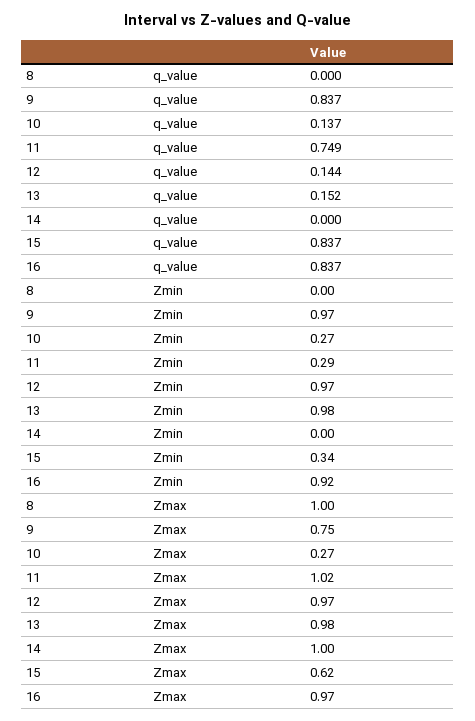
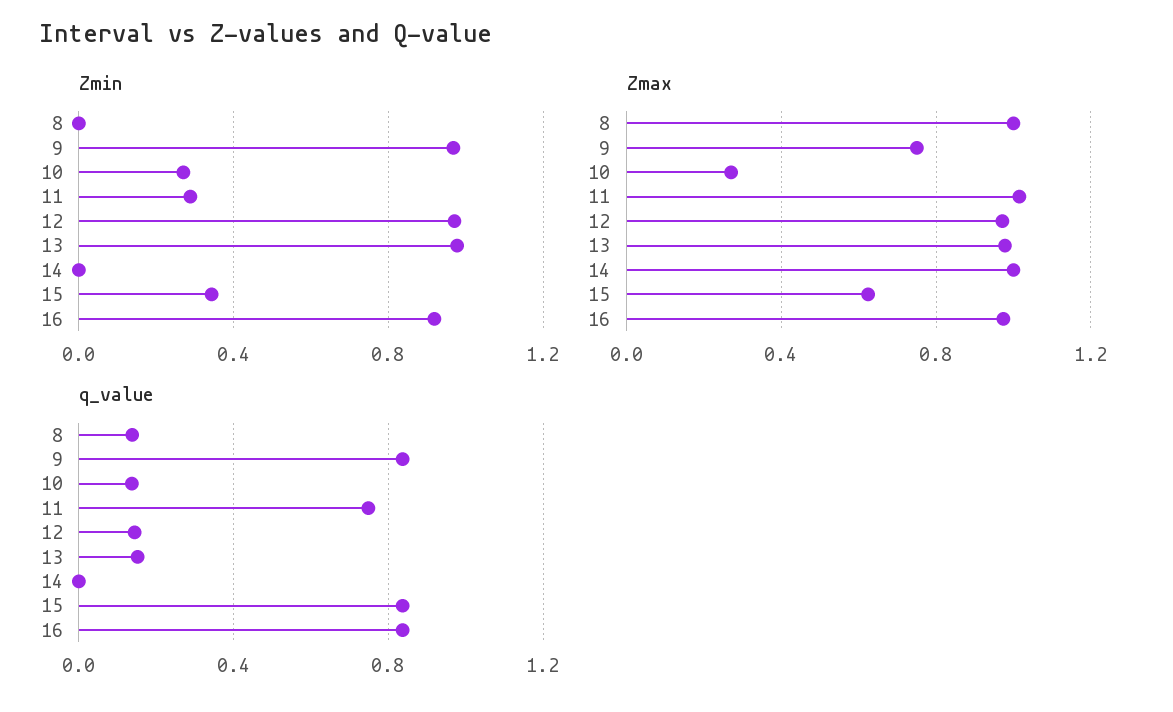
  {
    "q_value": {
-     "8": 0,
+     "8": 0.15,
      "9": 0.837,
      "10": 0.137,
      "11": 0.749,
      "12": 0.144,
      "13": 0.152,
      "14": 0,
      "15": 0.837,
      "16": 0.837
    },
    "Zmin": {
      "8": 0,
      "9": 0.97,
      "10": 0.27,
      "11": 0.29,
      "12": 0.97,
      "13": 0.98,
      "14": 0,
      "15": 0.34,
      "16": 0.92
    },
    "Zmax": {
      "8": 1,
      "9": 0.75,
      "10": 0.27,
      "11": 1.02,
      "12": 0.97,
      "13": 0.98,
      "14": 1,
      "15": 0.62,
      "16": 0.97
    }
  }

